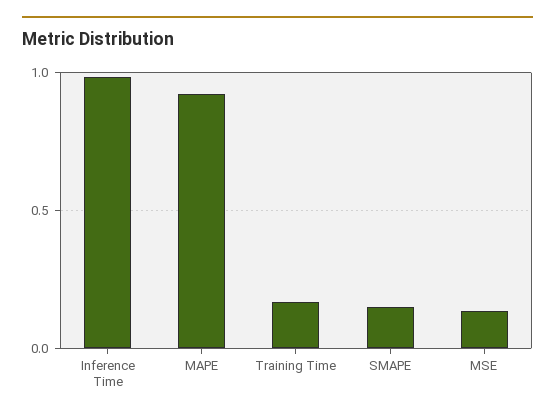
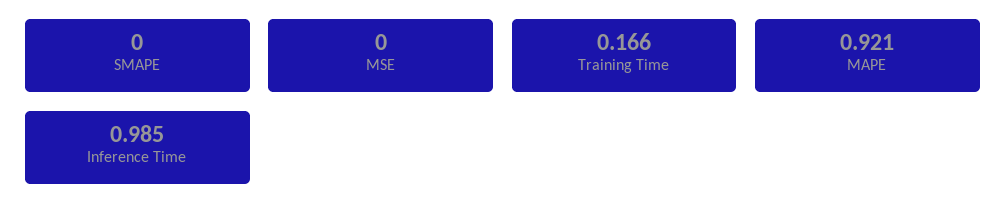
  {
    "Inference Time": 0.985,
    "MAPE": 0.921,
    "Training Time": 0.166,
-   "SMAPE": 0.15,
+   "SMAPE": 0,
-   "MSE": 0.15
+   "MSE": 0
  }

